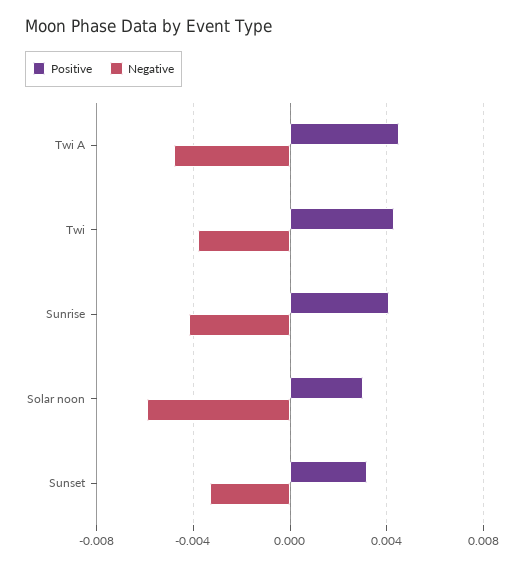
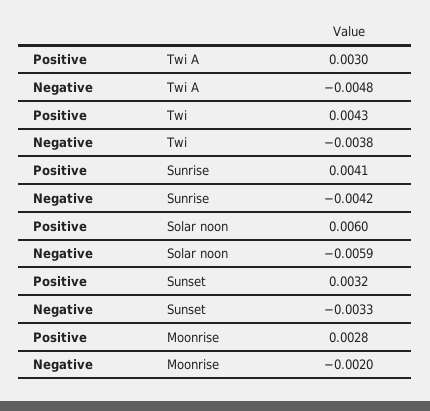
  {
    "Positive": {
-     "Twi A": 0.0045,
+     "Twi A": 0.003,
      "Twi": 0.0043,
      "Sunrise": 0.0041,
-     "Solar noon": 0.003,
+     "Solar noon": 0.006,
-     "Sunset": 0.0032
+     "Sunset": 0.0032,
+     "Moonrise": 0.0028
    },
    "Negative": {
      "Twi A": -0.0048,
      "Twi": -0.0038,
      "Sunrise": -0.0042,
      "Solar noon": -0.0059,
-     "Sunset": -0.0033
+     "Sunset": -0.0033,
+     "Moonrise": -0.002
    }
  }

